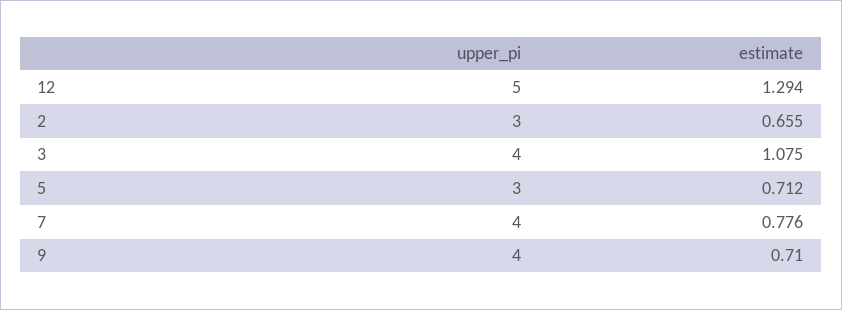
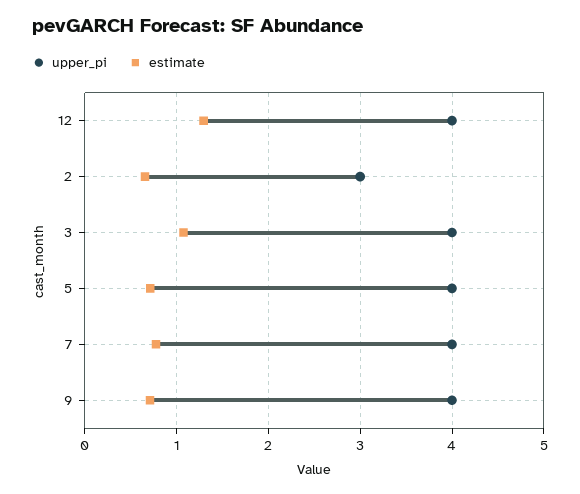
  {
    "upper_pi": {
-     "12": 5,
+     "12": 4,
      "2": 3,
      "3": 4,
-     "5": 3,
+     "5": 4,
      "7": 4,
      "9": 4
    },
    "estimate": {
      "12": 1.294,
      "2": 0.655,
      "3": 1.075,
      "5": 0.712,
      "7": 0.776,
      "9": 0.71
    }
  }

